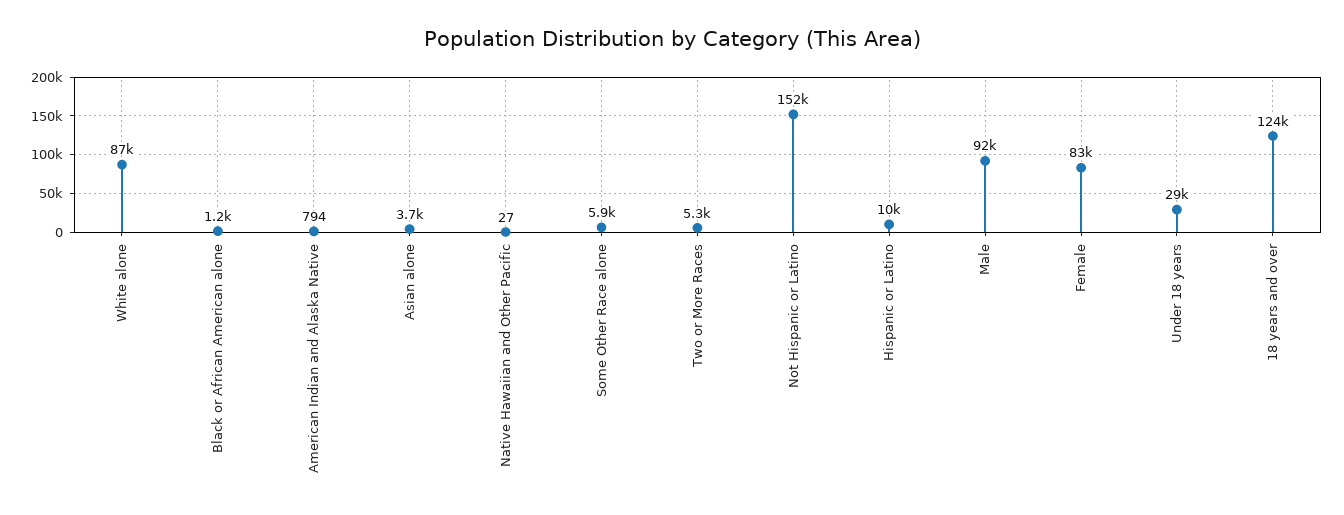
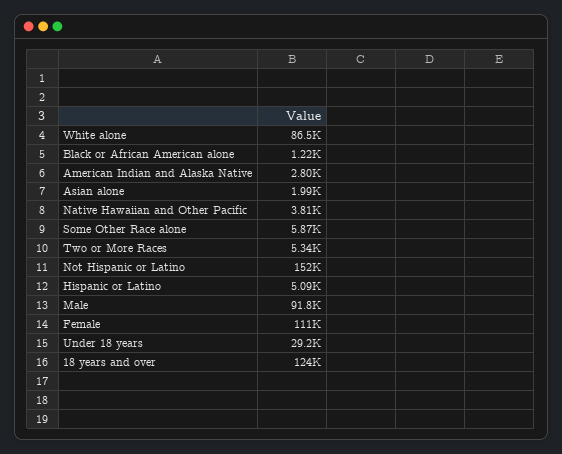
  {
    "White alone": 86500,
    "Black or African American alone": 1220,
-   "American Indian and Alaska Native": 794,
+   "American Indian and Alaska Native": 2800,
-   "Asian alone": 3700,
+   "Asian alone": 1990,
-   "Native Hawaiian and Other Pacific": 27,
+   "Native Hawaiian and Other Pacific": 3810,
    "Some Other Race alone": 5870,
    "Two or More Races": 5340,
    "Not Hispanic or Latino": 152000,
-   "Hispanic or Latino": 10000,
+   "Hispanic or Latino": 5090,
    "Male": 91800,
-   "Female": 83000,
+   "Female": 111000,
    "Under 18 years": 29200,
    "18 years and over": 124000
  }

